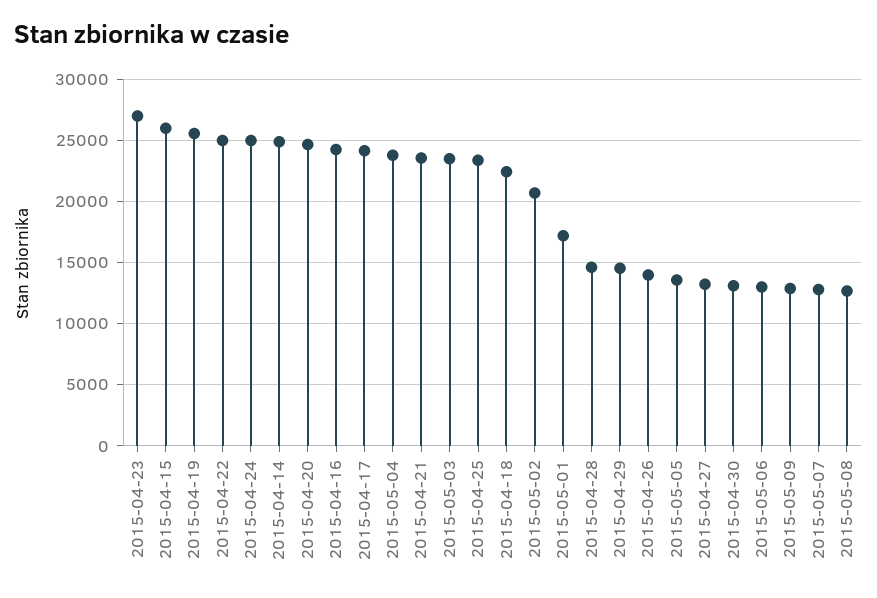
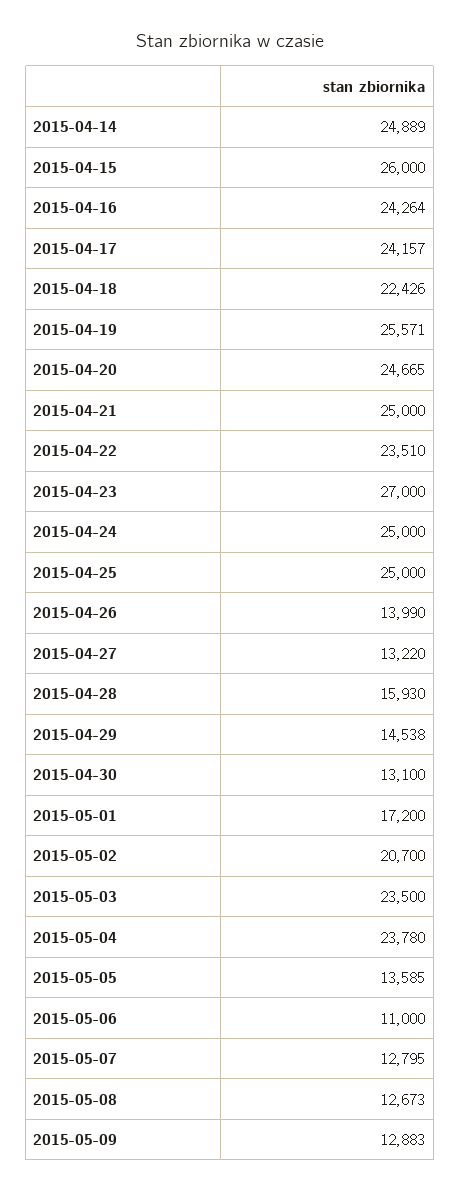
  {
    "2015-04-23": 27000,
    "2015-04-15": 26000,
    "2015-04-19": 25571,
-   "2015-04-22": 25000,
+   "2015-04-22": 23510,
    "2015-04-24": 25000,
    "2015-04-14": 24889,
    "2015-04-20": 24665,
    "2015-04-16": 24264,
    "2015-04-17": 24157,
    "2015-05-04": 23780,
-   "2015-04-21": 23500,
+   "2015-04-21": 25000,
    "2015-05-03": 23500,
-   "2015-04-25": 23500,
+   "2015-04-25": 25000,
    "2015-04-18": 22426,
    "2015-05-02": 20700,
    "2015-05-01": 17200,
-   "2015-04-28": 14500,
+   "2015-04-28": 15930,
    "2015-04-29": 14538,
    "2015-04-26": 13990,
    "2015-05-05": 13585,
    "2015-04-27": 13220,
    "2015-04-30": 13100,
-   "2015-05-06": 13000,
+   "2015-05-06": 11000,
    "2015-05-09": 12883,
    "2015-05-07": 12795,
    "2015-05-08": 12673
  }

